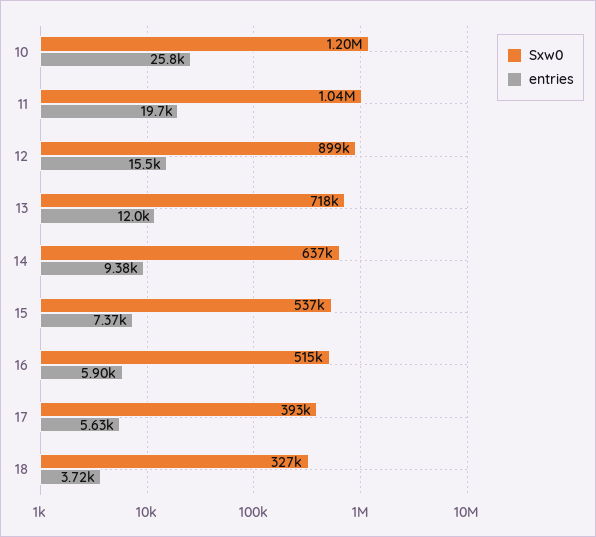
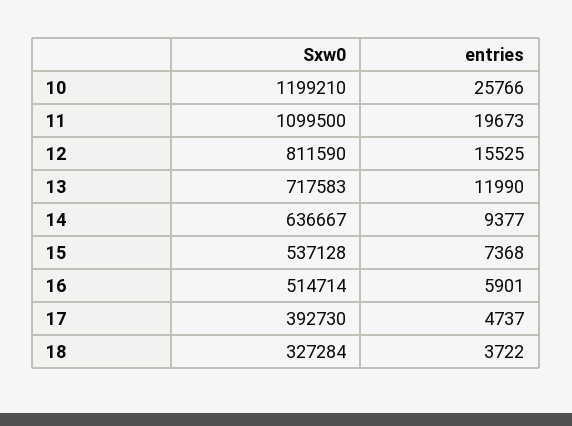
  {
    "Sxw0": {
      "10": 1199210,
-     "11": 1040000,
+     "11": 1099500,
-     "12": 899000,
+     "12": 811590,
      "13": 717583,
      "14": 636667,
      "15": 537128,
      "16": 514714,
      "17": 392730,
      "18": 327284
    },
    "entries": {
      "10": 25766,
      "11": 19673,
      "12": 15525,
      "13": 11990,
      "14": 9377,
      "15": 7368,
      "16": 5901,
-     "17": 5630,
+     "17": 4737,
      "18": 3722
    }
  }

